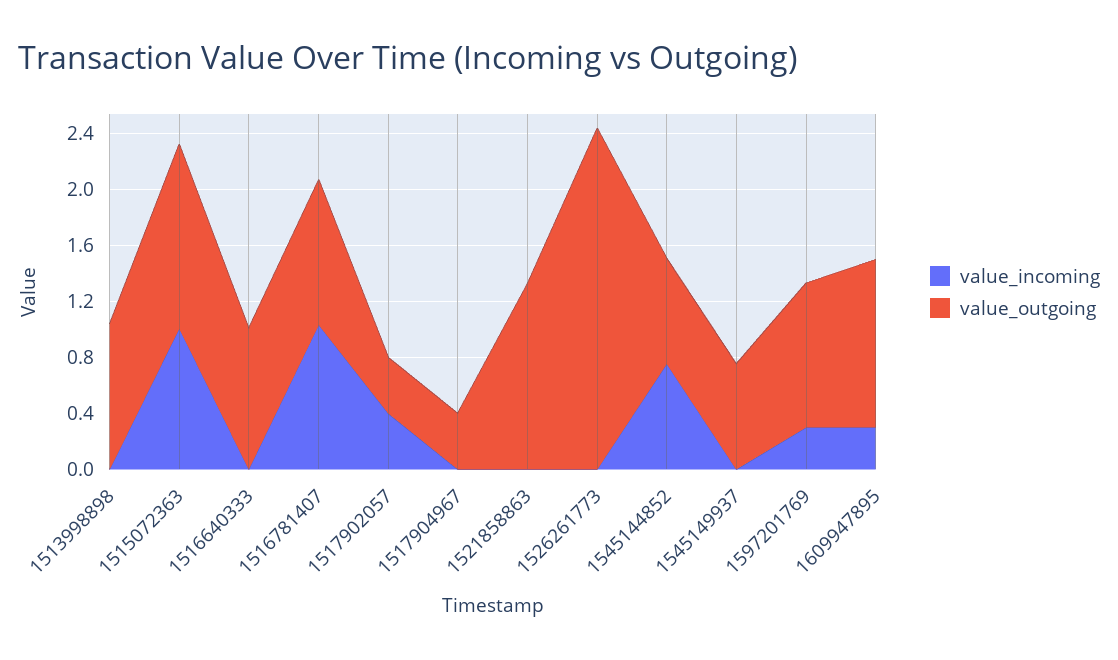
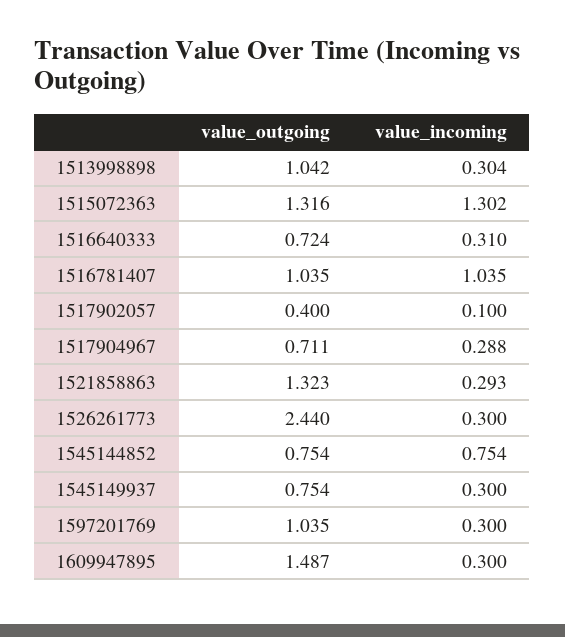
  {
    "value_incoming": {
-     "1513998898": 0,
+     "1513998898": 0.304,
-     "1515072363": 1,
+     "1515072363": 1.302,
-     "1516640333": 0,
+     "1516640333": 0.31,
      "1516781407": 1.035,
-     "1517902057": 0.4,
+     "1517902057": 0.1,
-     "1517904967": 0,
+     "1517904967": 0.288,
-     "1521858863": 0,
+     "1521858863": 0.293,
-     "1526261773": 0,
+     "1526261773": 0.3,
      "1545144852": 0.754,
-     "1545149937": 0,
+     "1545149937": 0.3,
      "1597201769": 0.3,
      "1609947895": 0.3
    },
    "value_outgoing": {
      "1513998898": 1.042,
      "1515072363": 1.316,
-     "1516640333": 1,
+     "1516640333": 0.724,
      "1516781407": 1.035,
      "1517902057": 0.4,
-     "1517904967": 0.4,
+     "1517904967": 0.711,
      "1521858863": 1.323,
      "1526261773": 2.44,
      "1545144852": 0.754,
      "1545149937": 0.754,
      "1597201769": 1.035,
-     "1609947895": 1.2
+     "1609947895": 1.487
    }
  }

